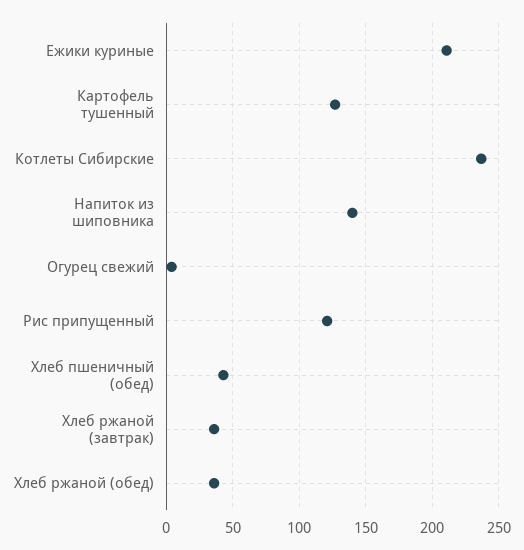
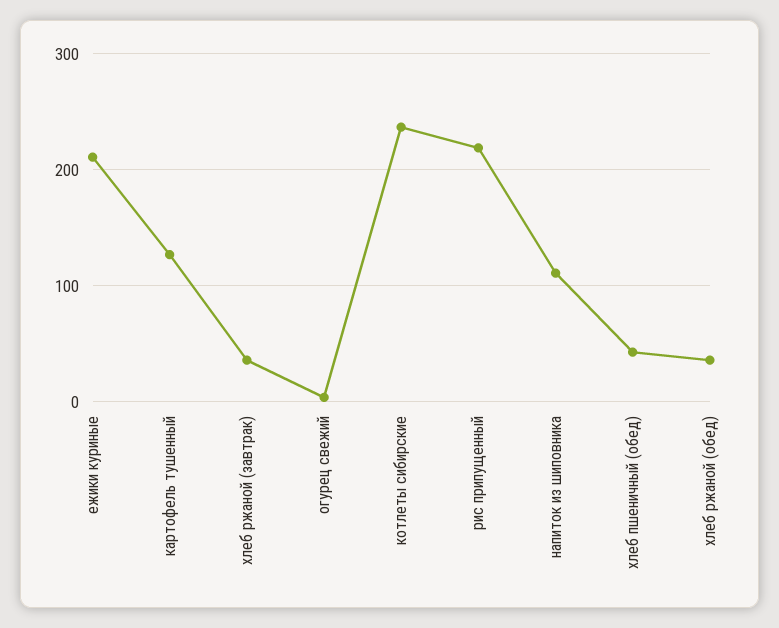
  {
    "Ежики куриные": 210,
    "Картофель тушенный": 125,
    "Котлеты Сибирские": 235,
-   "Напиток из шиповника": 140,
+   "Напиток из шиповника": 110,
    "Огурец свежий": 5,
-   "Рис припущенный": 120,
+   "Рис припущенный": 220,
    "Хлеб пшеничный (обед)": 45,
    "Хлеб ржаной (завтрак)": 35,
    "Хлеб ржаной (обед)": 35
  }

